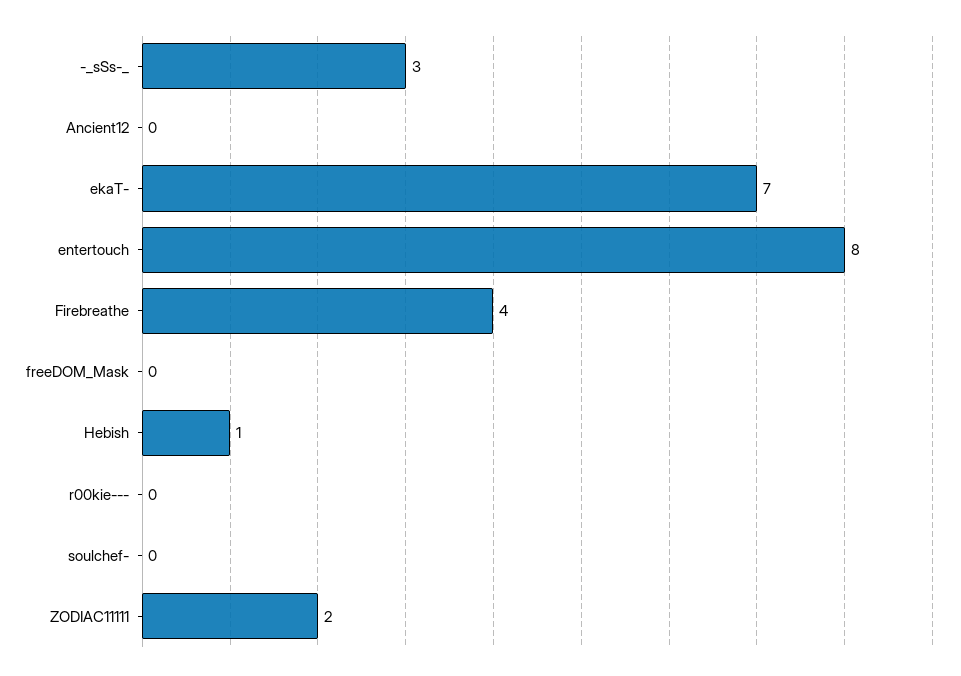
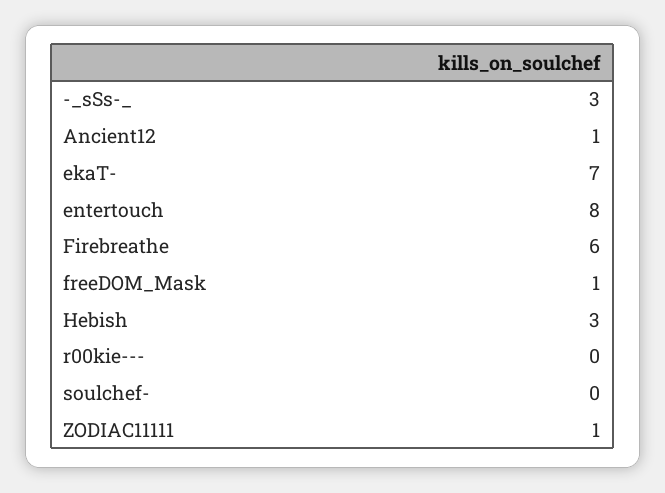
  {
    "-_sSs-_": 3,
-   "Ancient12": 0,
+   "Ancient12": 1,
    "ekaT-": 7,
    "entertouch": 8,
-   "Firebreathe": 4,
+   "Firebreathe": 6,
-   "freeDOM_Mask": 0,
+   "freeDOM_Mask": 1,
-   "Hebish": 1,
+   "Hebish": 3,
    "r00kie---": 0,
    "soulchef-": 0,
-   "ZODIAC11111": 2
+   "ZODIAC11111": 1
  }

